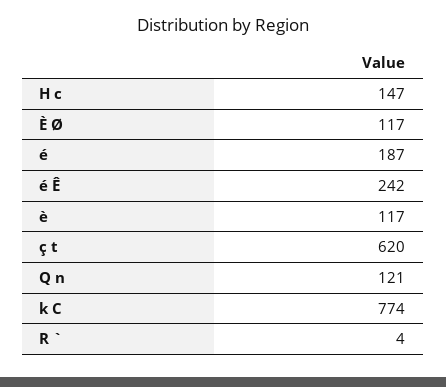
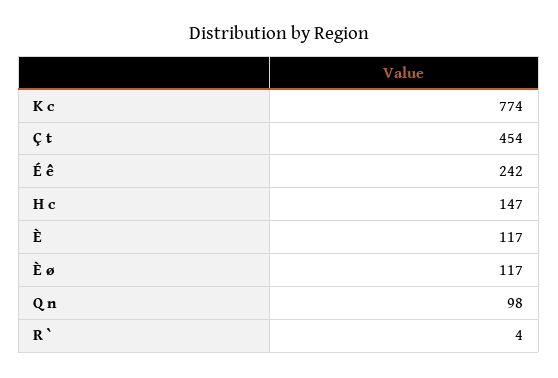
  {
    "H c": 147,
    "È Ø": 117,
-   "é": 187,
    "é Ê": 242,
    "è": 117,
-   "ç t": 620,
+   "ç t": 454,
-   "Q n": 121,
+   "Q n": 98,
    "k C": 774,
    "R `": 4
  }

